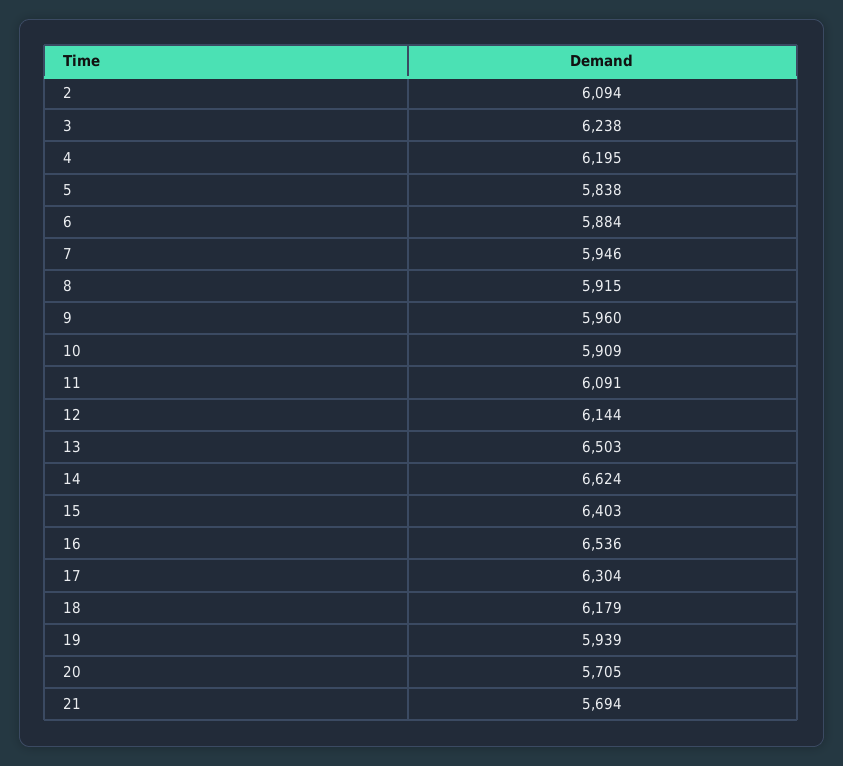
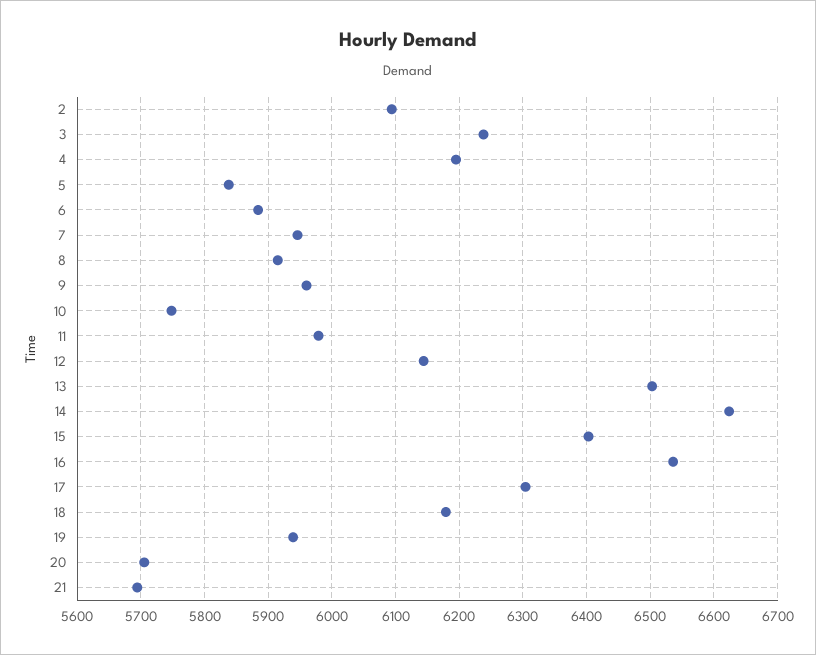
  {
    "2": 6094,
    "3": 6238,
    "4": 6195,
    "5": 5838,
    "6": 5884,
    "7": 5946,
    "8": 5915,
    "9": 5960,
-   "10": 5909,
+   "10": 5750,
-   "11": 6091,
+   "11": 5980,
    "12": 6144,
    "13": 6503,
    "14": 6624,
    "15": 6403,
    "16": 6536,
    "17": 6304,
    "18": 6179,
    "19": 5939,
    "20": 5705,
    "21": 5694
  }

